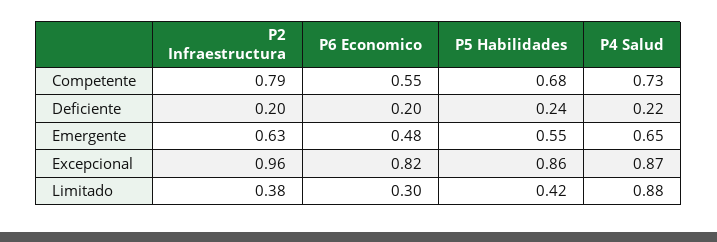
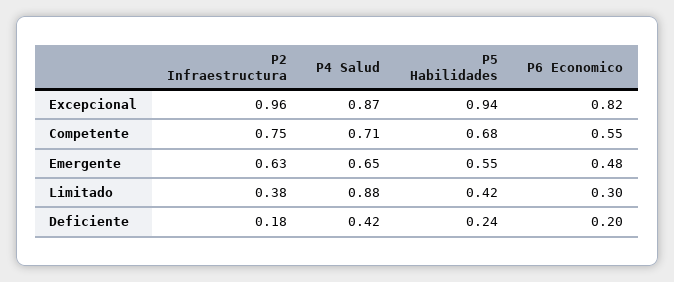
  {
    "P2 Infraestructura": {
-     "Competente": 0.79,
+     "Competente": 0.75,
-     "Deficiente": 0.2,
+     "Deficiente": 0.18,
      "Emergente": 0.63,
      "Excepcional": 0.96,
      "Limitado": 0.38
    },
    "P6 Economico": {
      "Competente": 0.55,
      "Deficiente": 0.2,
      "Emergente": 0.48,
      "Excepcional": 0.82,
      "Limitado": 0.3
    },
    "P5 Habilidades": {
      "Competente": 0.68,
      "Deficiente": 0.24,
      "Emergente": 0.55,
-     "Excepcional": 0.86,
+     "Excepcional": 0.94,
      "Limitado": 0.42
    },
    "P4 Salud": {
-     "Competente": 0.73,
+     "Competente": 0.71,
-     "Deficiente": 0.22,
+     "Deficiente": 0.42,
      "Emergente": 0.65,
      "Excepcional": 0.87,
      "Limitado": 0.88
    }
  }

